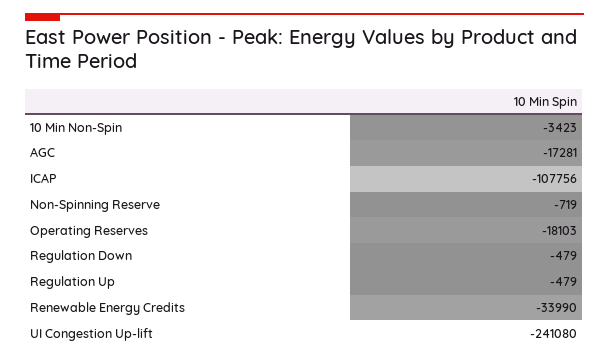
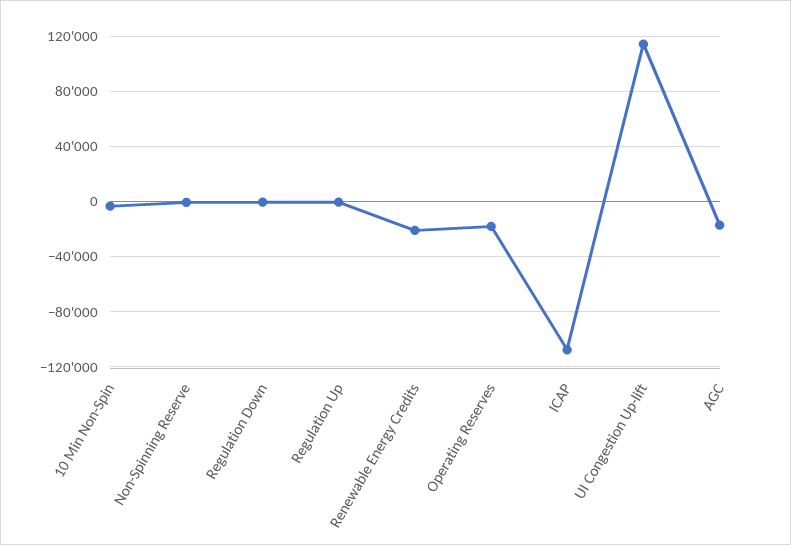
  {
    "10 Min Non-Spin": -3423,
    "AGC": -17281,
    "ICAP": -107756,
    "Non-Spinning Reserve": -719,
    "Operating Reserves": -18103,
    "Regulation Down": -479,
    "Regulation Up": -479,
-   "Renewable Energy Credits": -33990,
+   "Renewable Energy Credits": -20000,
-   "UI Congestion Up-lift": -241080
+   "UI Congestion Up-lift": 115000
  }

